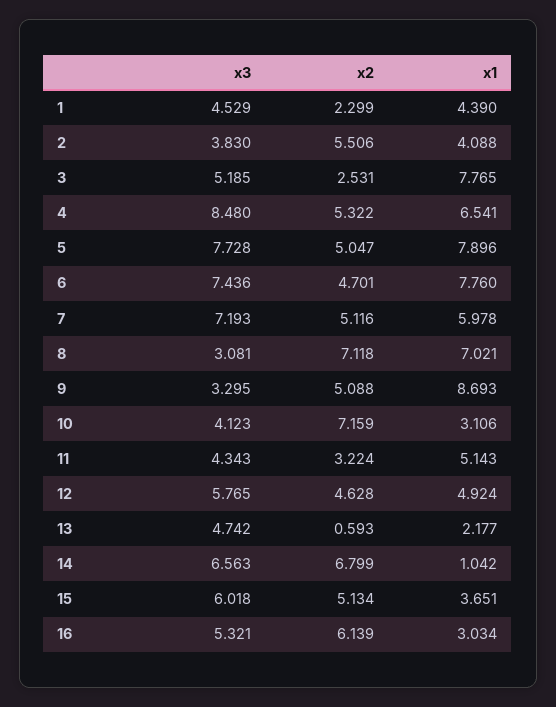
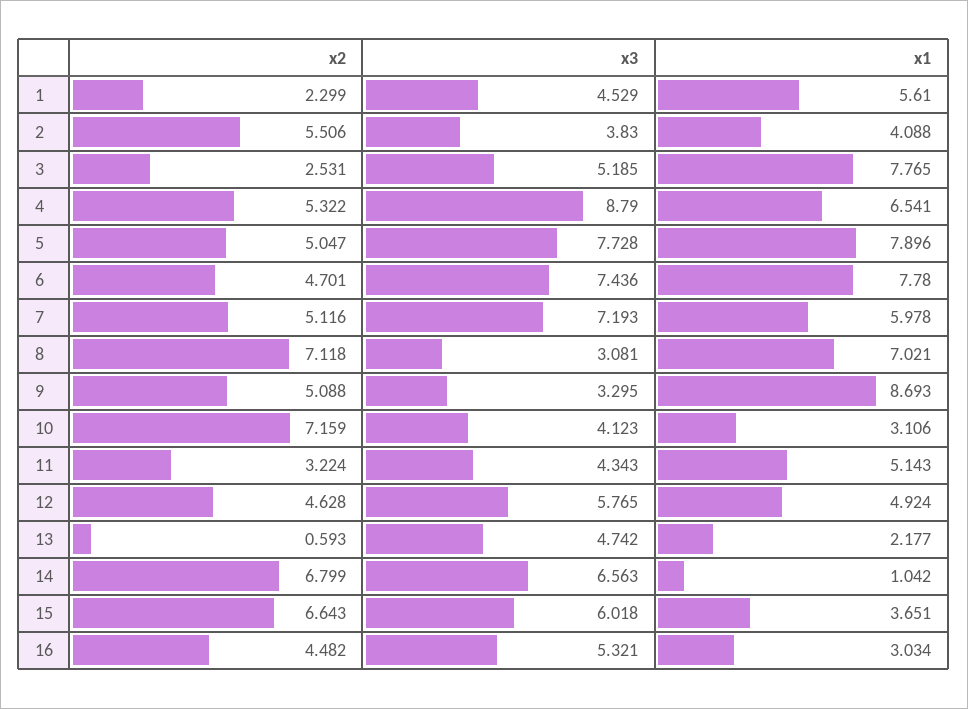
  {
    "x3": {
      "1": 4.529,
      "2": 3.83,
      "3": 5.185,
-     "4": 8.48,
+     "4": 8.79,
      "5": 7.728,
      "6": 7.436,
      "7": 7.193,
      "8": 3.081,
      "9": 3.295,
      "10": 4.123,
      "11": 4.343,
      "12": 5.765,
      "13": 4.742,
      "14": 6.563,
      "15": 6.018,
      "16": 5.321
    },
    "x2": {
      "1": 2.299,
      "2": 5.506,
      "3": 2.531,
      "4": 5.322,
      "5": 5.047,
      "6": 4.701,
      "7": 5.116,
      "8": 7.118,
      "9": 5.088,
      "10": 7.159,
      "11": 3.224,
      "12": 4.628,
      "13": 0.593,
      "14": 6.799,
-     "15": 5.134,
+     "15": 6.643,
-     "16": 6.139
+     "16": 4.482
    },
    "x1": {
-     "1": 4.39,
+     "1": 5.61,
      "2": 4.088,
      "3": 7.765,
      "4": 6.541,
      "5": 7.896,
-     "6": 7.76,
+     "6": 7.78,
      "7": 5.978,
      "8": 7.021,
      "9": 8.693,
      "10": 3.106,
      "11": 5.143,
      "12": 4.924,
      "13": 2.177,
      "14": 1.042,
      "15": 3.651,
      "16": 3.034
    }
  }

